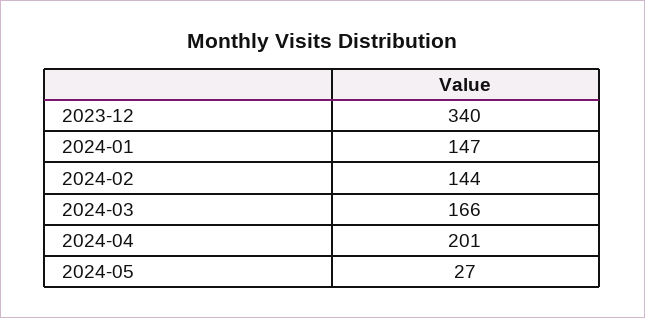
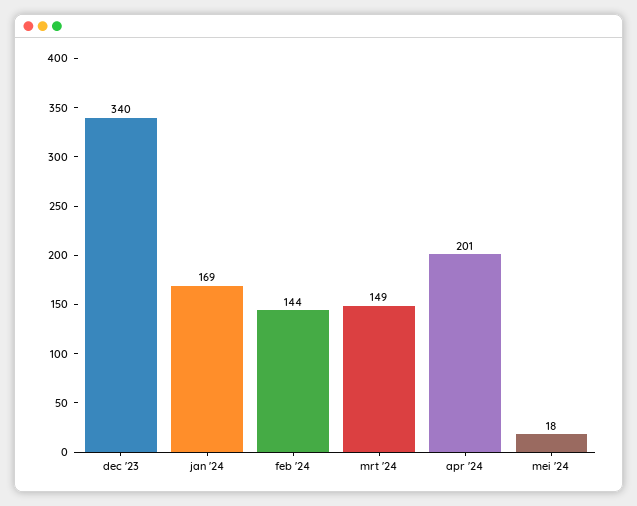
  {
    "2023-12": 340,
-   "2024-01": 147,
+   "2024-01": 169,
    "2024-02": 144,
-   "2024-03": 166,
+   "2024-03": 149,
    "2024-04": 201,
-   "2024-05": 27
+   "2024-05": 18
  }

